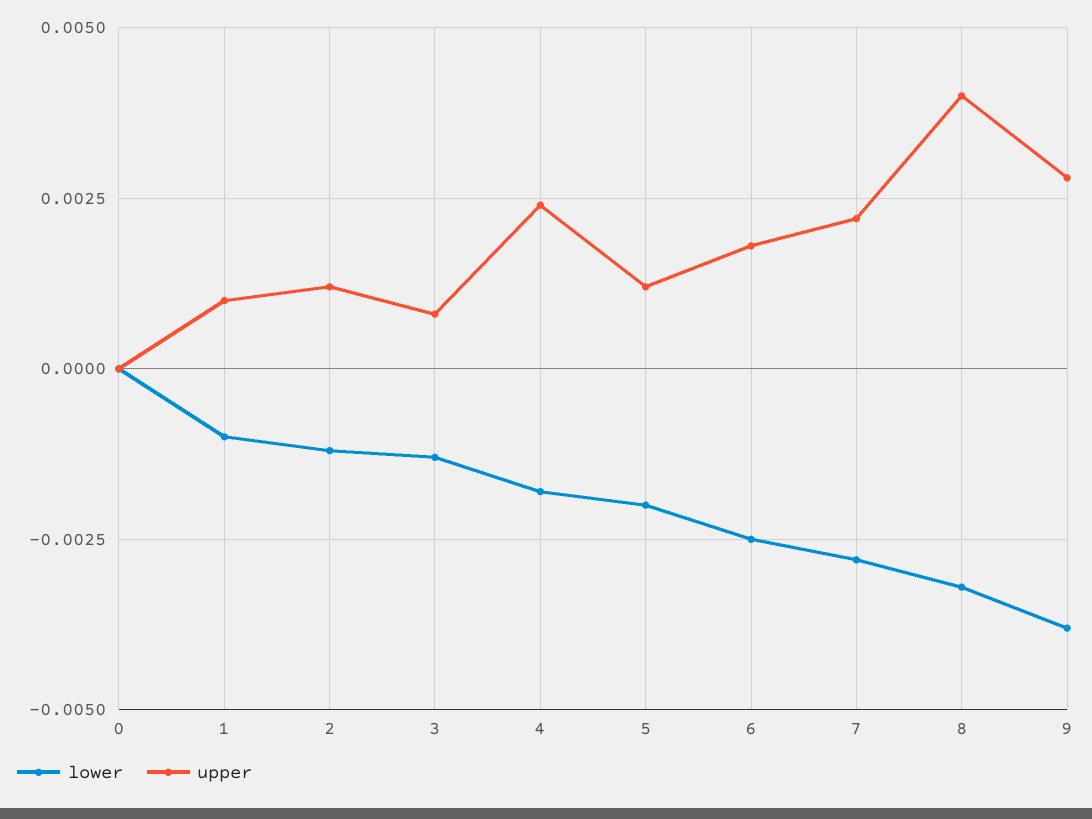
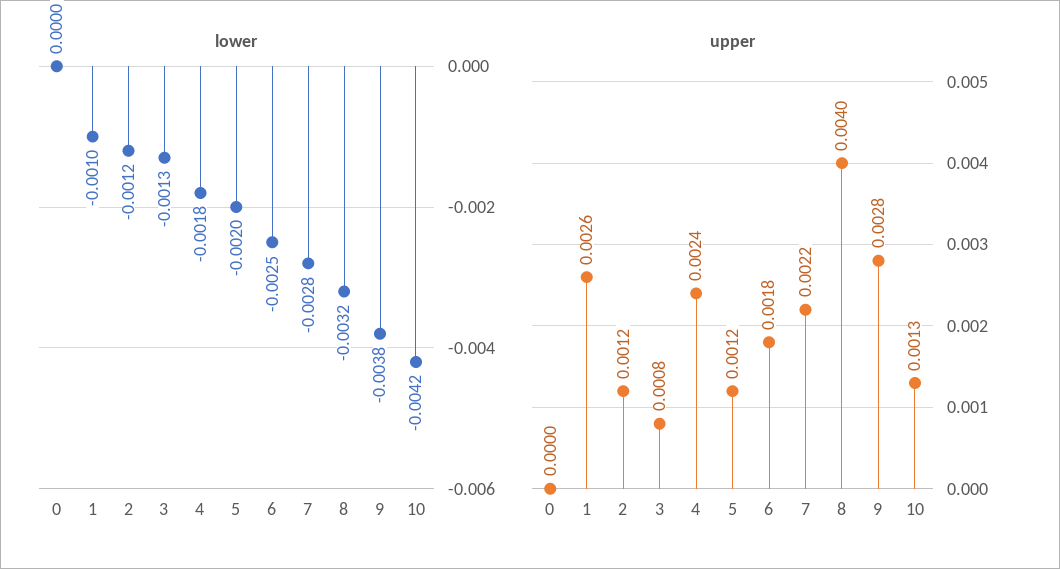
  {
    "lower": {
      "0": 0,
      "1": -0.001,
      "2": -0.0012,
      "3": -0.0013,
      "4": -0.0018,
      "5": -0.002,
      "6": -0.0025,
      "7": -0.0028,
      "8": -0.0032,
-     "9": -0.0038
+     "9": -0.0038,
+     "10": -0.0042
    },
    "upper": {
      "0": 0,
-     "1": 0.001,
+     "1": 0.0026,
      "2": 0.0012,
      "3": 0.0008,
      "4": 0.0024,
      "5": 0.0012,
      "6": 0.0018,
      "7": 0.0022,
      "8": 0.004,
-     "9": 0.0028
+     "9": 0.0028,
+     "10": 0.0013
    }
  }

